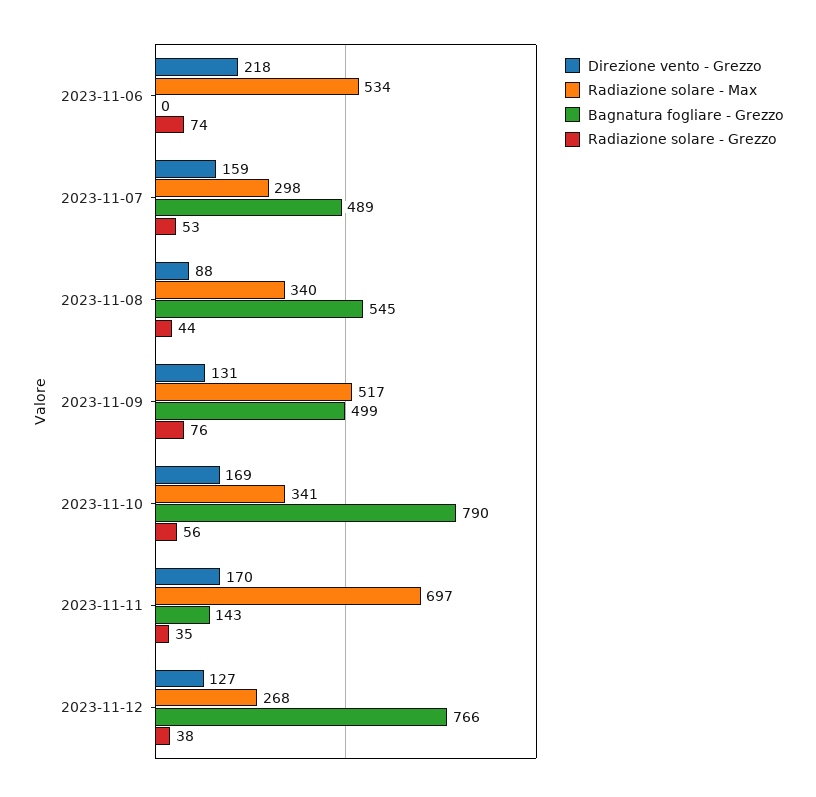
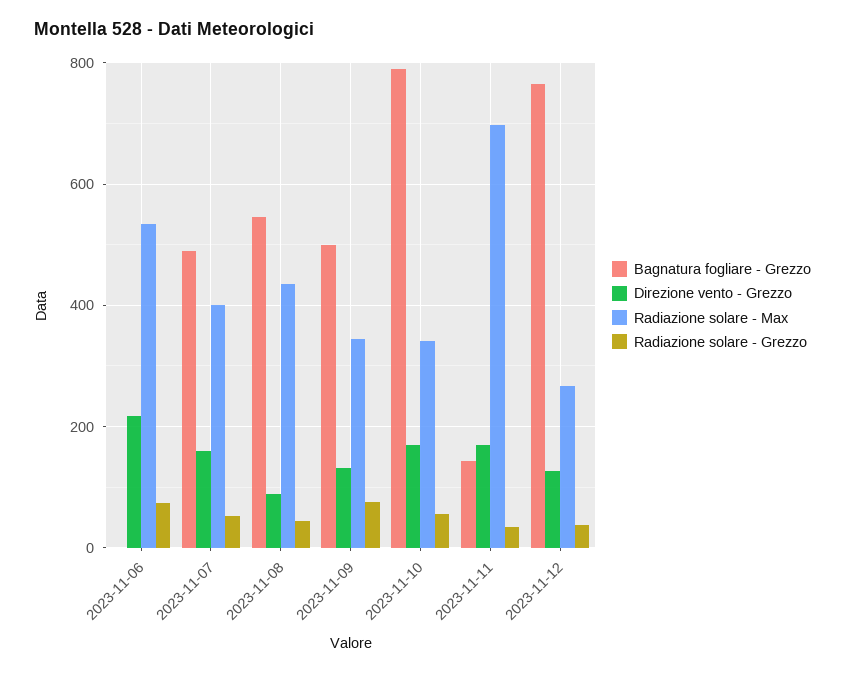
  {
    "Direzione vento - Grezzo": {
      "2023-11-06": 218,
      "2023-11-07": 159,
      "2023-11-08": 88,
      "2023-11-09": 131,
      "2023-11-10": 169,
      "2023-11-11": 170,
      "2023-11-12": 127
    },
    "Radiazione solare - Max": {
      "2023-11-06": 534,
-     "2023-11-07": 298,
+     "2023-11-07": 400,
-     "2023-11-08": 340,
+     "2023-11-08": 440,
-     "2023-11-09": 517,
+     "2023-11-09": 340,
      "2023-11-10": 341,
      "2023-11-11": 697,
      "2023-11-12": 268
    },
    "Bagnatura fogliare - Grezzo": {
      "2023-11-06": 0,
      "2023-11-07": 489,
      "2023-11-08": 545,
      "2023-11-09": 499,
      "2023-11-10": 790,
      "2023-11-11": 143,
      "2023-11-12": 766
    },
    "Radiazione solare - Grezzo": {
      "2023-11-06": 74,
      "2023-11-07": 53,
      "2023-11-08": 44,
      "2023-11-09": 76,
      "2023-11-10": 56,
      "2023-11-11": 35,
      "2023-11-12": 38
    }
  }

